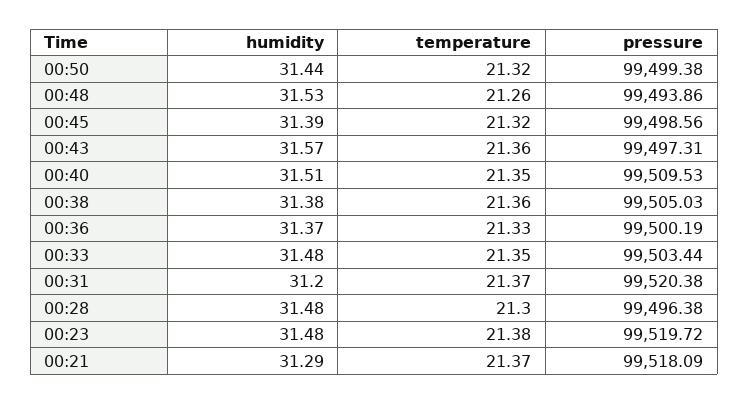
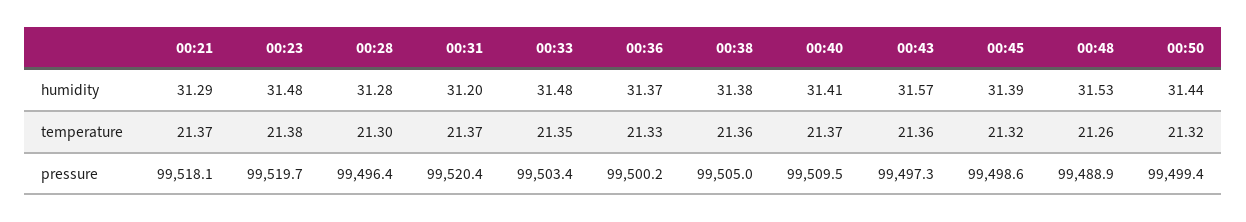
  {
    "humidity": {
      "00:50": 31.44,
      "00:48": 31.53,
      "00:45": 31.39,
      "00:43": 31.57,
-     "00:40": 31.51,
+     "00:40": 31.41,
      "00:38": 31.38,
      "00:36": 31.37,
      "00:33": 31.48,
      "00:31": 31.2,
-     "00:28": 31.48,
+     "00:28": 31.28,
      "00:23": 31.48,
      "00:21": 31.29
    },
    "temperature": {
      "00:50": 21.32,
      "00:48": 21.26,
      "00:45": 21.32,
      "00:43": 21.36,
-     "00:40": 21.35,
+     "00:40": 21.37,
      "00:38": 21.36,
      "00:36": 21.33,
      "00:33": 21.35,
      "00:31": 21.37,
      "00:28": 21.3,
      "00:23": 21.38,
      "00:21": 21.37
    },
    "pressure": {
      "00:50": 99499.38,
-     "00:48": 99493.86,
+     "00:48": 99488.9,
      "00:45": 99498.56,
      "00:43": 99497.31,
      "00:40": 99509.53,
      "00:38": 99505.03,
      "00:36": 99500.19,
      "00:33": 99503.44,
      "00:31": 99520.38,
      "00:28": 99496.38,
      "00:23": 99519.72,
      "00:21": 99518.09
    }
  }

